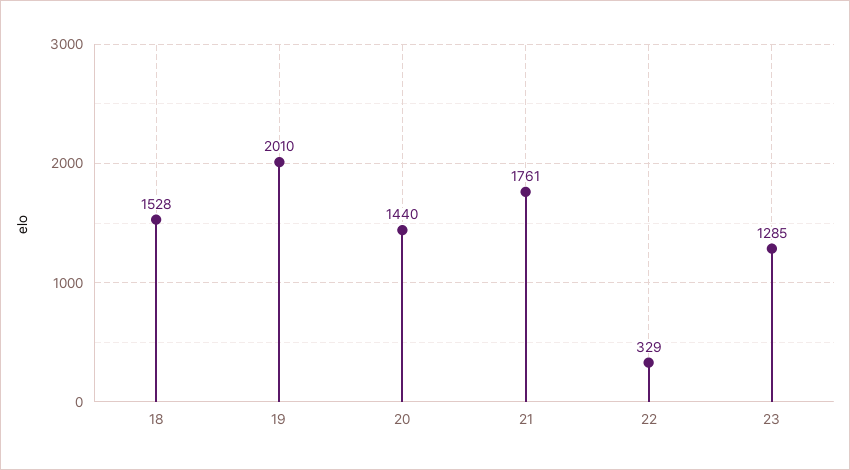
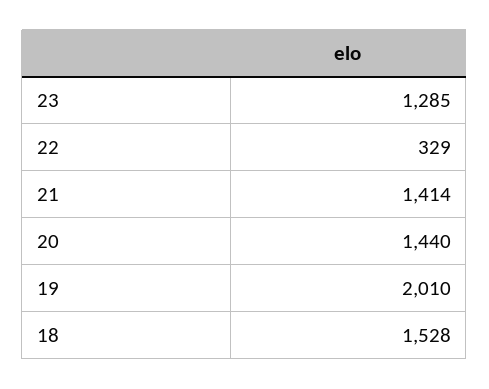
  {
    "18": 1528,
    "19": 2010,
    "20": 1440,
-   "21": 1761,
+   "21": 1414,
    "22": 329,
    "23": 1285
  }

